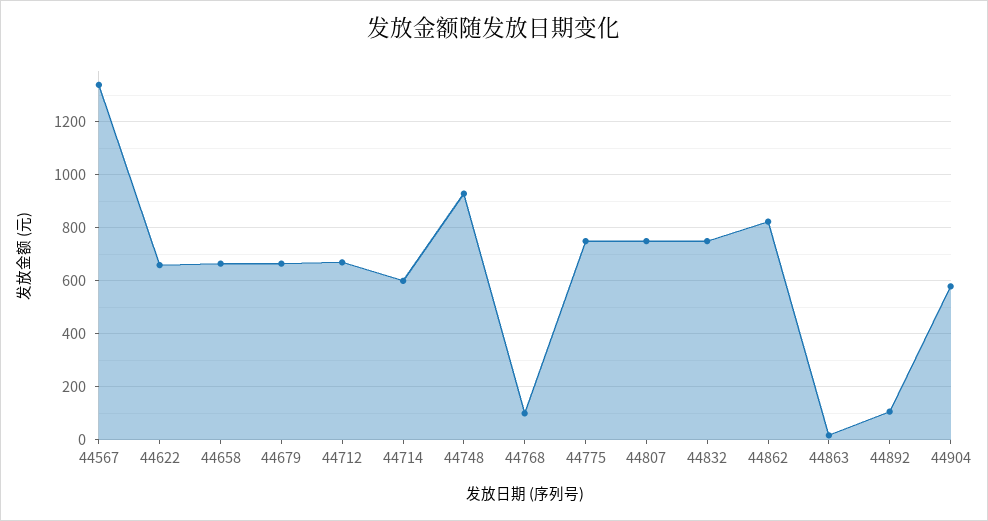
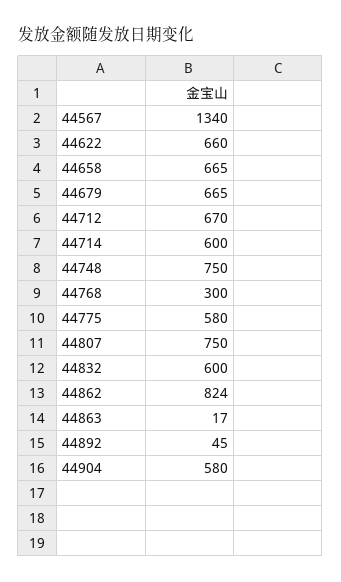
  {
    "44567": 1340,
    "44622": 660,
    "44658": 665,
    "44679": 665,
    "44712": 670,
    "44714": 600,
-   "44748": 925,
+   "44748": 750,
-   "44768": 100,
+   "44768": 300,
-   "44775": 750,
+   "44775": 580,
    "44807": 750,
-   "44832": 750,
+   "44832": 600,
    "44862": 824,
    "44863": 17,
-   "44892": 100,
+   "44892": 45,
    "44904": 580
  }

